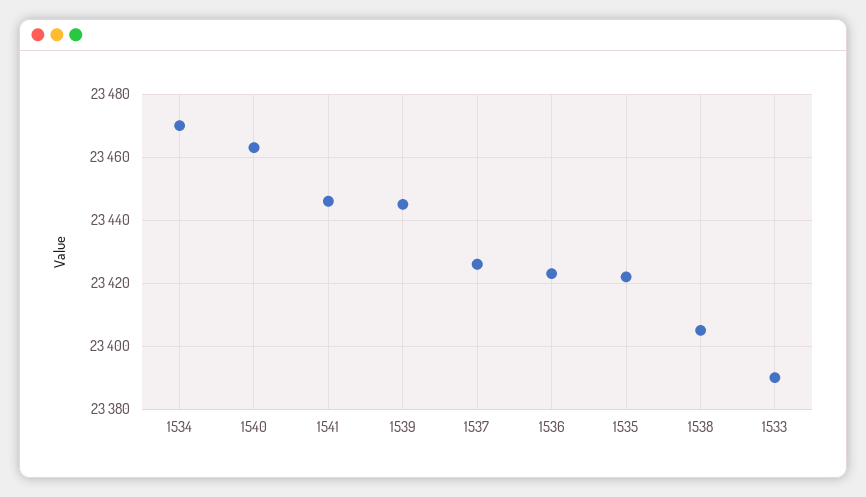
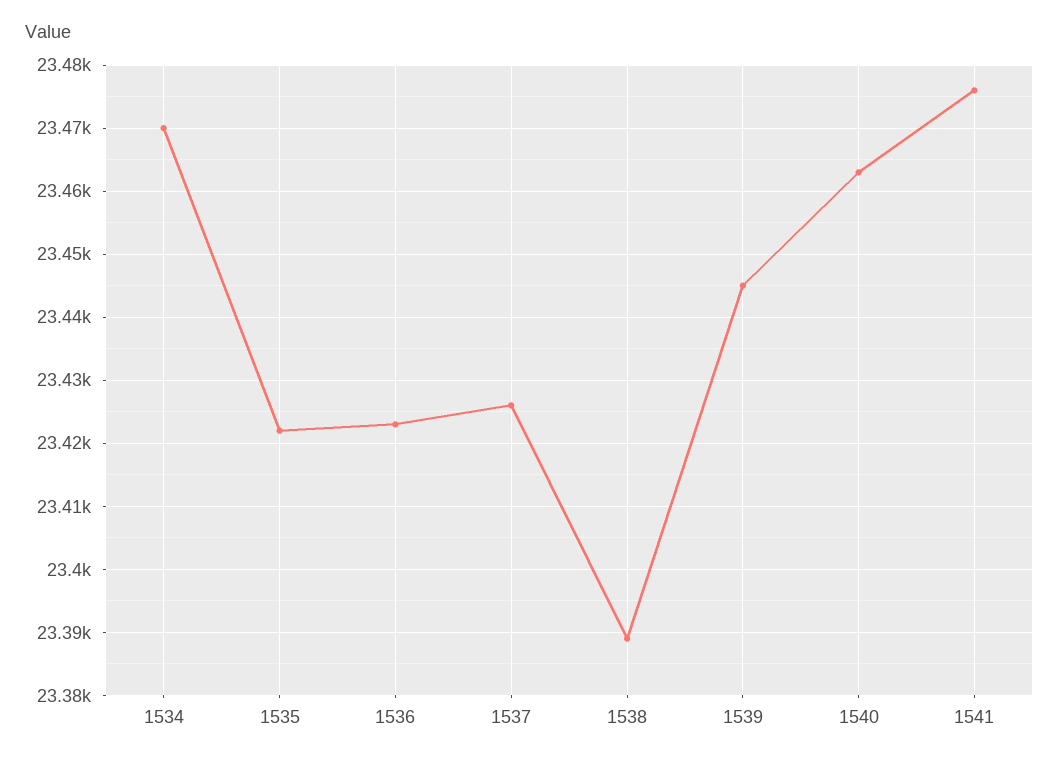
  {
    "1534": 23470,
    "1540": 23463,
-   "1541": 23445,
+   "1541": 23476,
    "1539": 23445,
    "1537": 23426,
    "1536": 23423,
    "1535": 23422,
-   "1538": 23405,
+   "1538": 23389
-   "1533": 23390
  }

